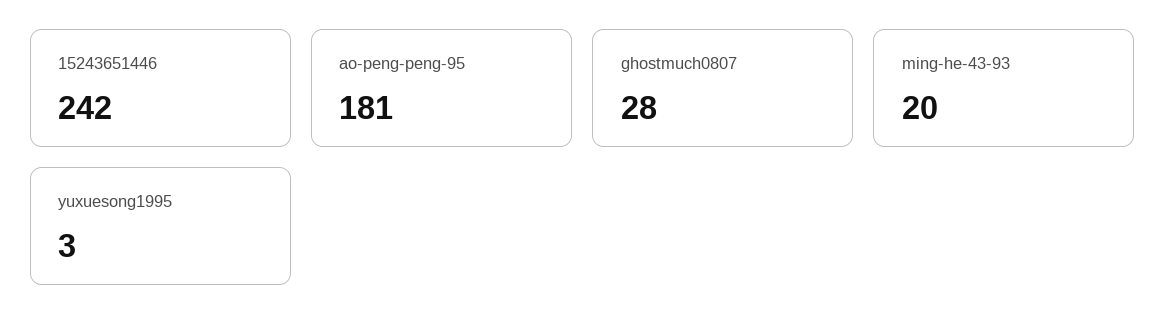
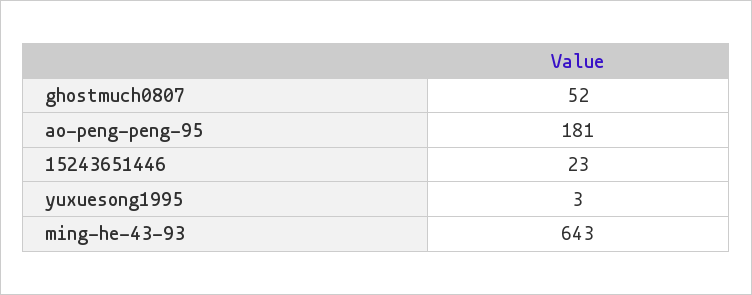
  {
-   "15243651446": 242,
+   "15243651446": 23,
    "ao-peng-peng-95": 181,
-   "ghostmuch0807": 28,
+   "ghostmuch0807": 52,
-   "ming-he-43-93": 20,
+   "ming-he-43-93": 643,
    "yuxuesong1995": 3
  }

